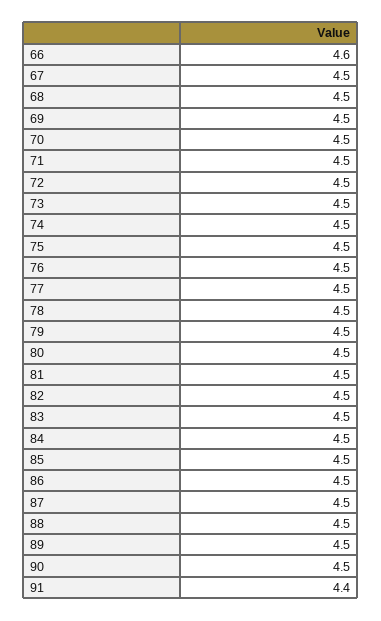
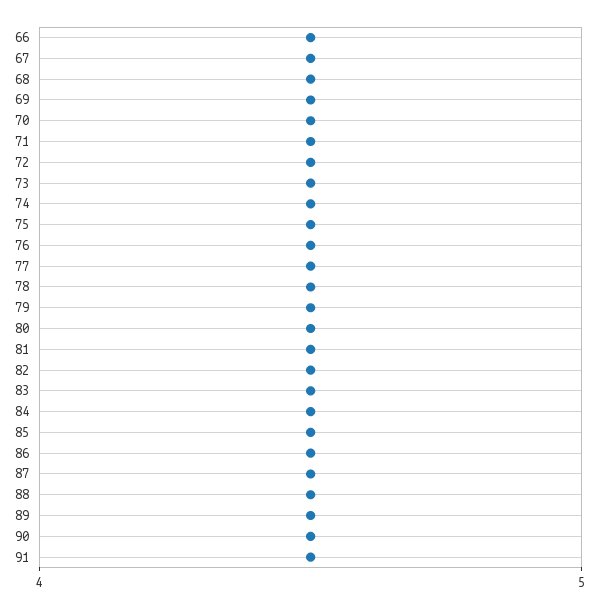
  {
-   "66": 4.6,
+   "66": 4.5,
    "67": 4.5,
    "68": 4.5,
    "69": 4.5,
    "70": 4.5,
    "71": 4.5,
    "72": 4.5,
    "73": 4.5,
    "74": 4.5,
    "75": 4.5,
    "76": 4.5,
    "77": 4.5,
    "78": 4.5,
    "79": 4.5,
    "80": 4.5,
    "81": 4.5,
    "82": 4.5,
    "83": 4.5,
    "84": 4.5,
    "85": 4.5,
    "86": 4.5,
    "87": 4.5,
    "88": 4.5,
    "89": 4.5,
    "90": 4.5,
-   "91": 4.4
+   "91": 4.5
  }

